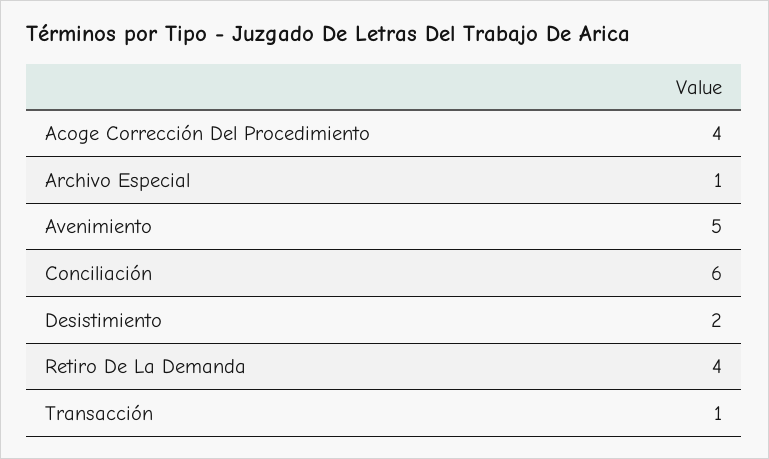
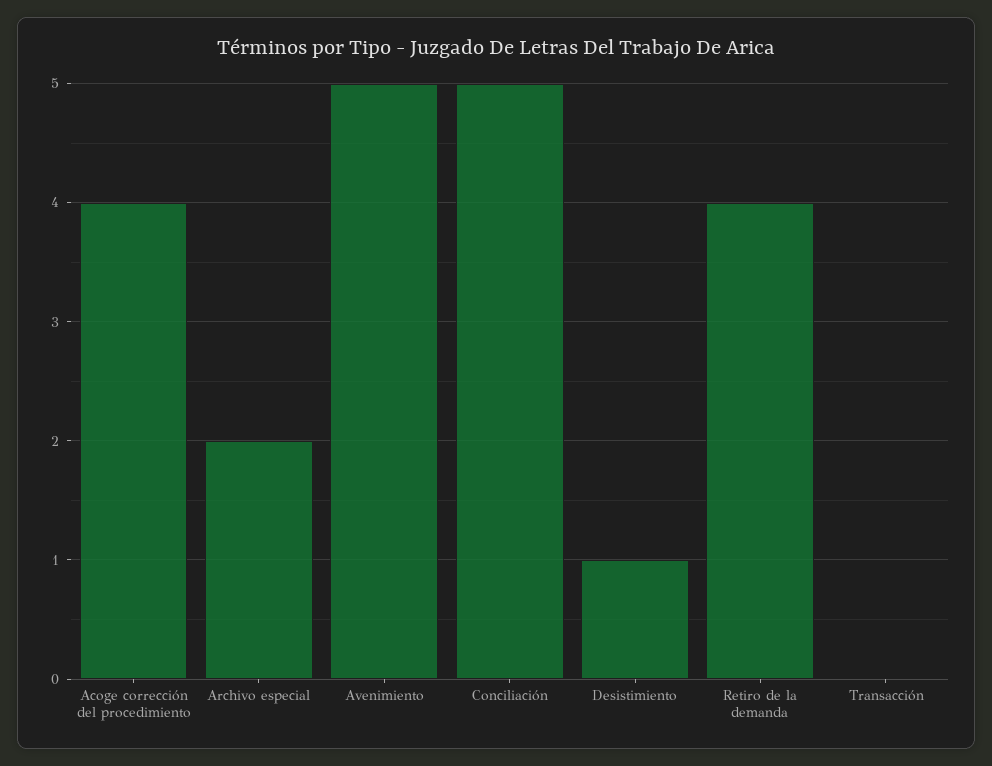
  {
    "Acoge Corrección Del Procedimiento": 4,
-   "Archivo Especial": 1,
+   "Archivo Especial": 2,
    "Avenimiento": 5,
-   "Conciliación": 6,
+   "Conciliación": 5,
-   "Desistimiento": 2,
+   "Desistimiento": 1,
    "Retiro De La Demanda": 4,
-   "Transacción": 1
+   "Transacción": 0
  }

